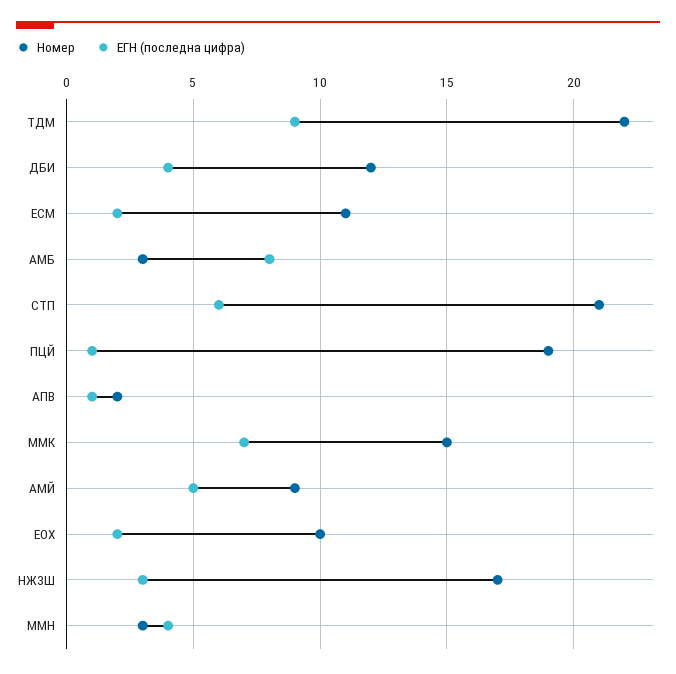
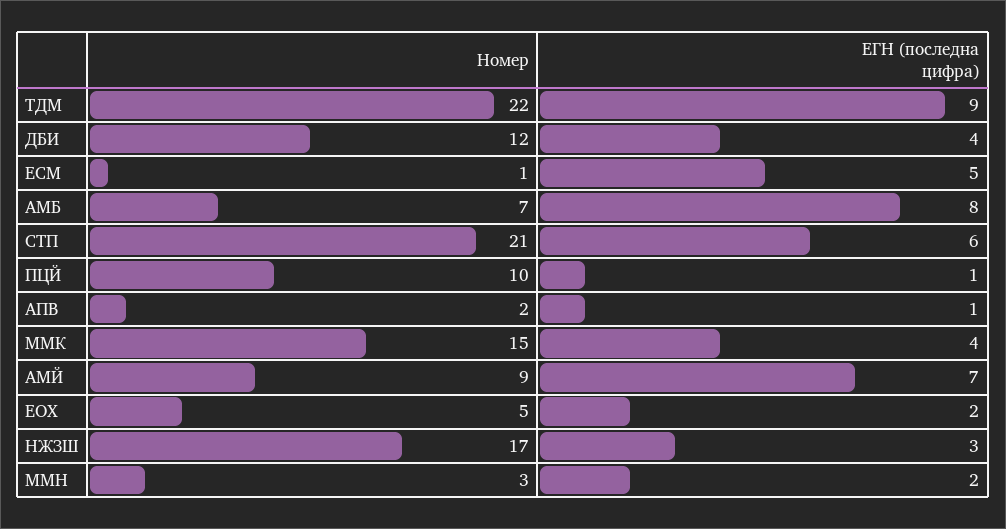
  {
    "Номер": {
      "ТДМ": 22,
      "ДБИ": 12,
-     "ЕСМ": 11,
+     "ЕСМ": 1,
-     "АМБ": 3,
+     "АМБ": 7,
      "СТП": 21,
-     "ПЦЙ": 19,
+     "ПЦЙ": 10,
      "АПВ": 2,
      "ММК": 15,
      "АМЙ": 9,
-     "ЕОХ": 10,
+     "ЕОХ": 5,
      "НЖЗШ": 17,
      "ММН": 3
    },
    "ЕГН (последна цифра)": {
      "ТДМ": 9,
      "ДБИ": 4,
-     "ЕСМ": 2,
+     "ЕСМ": 5,
      "АМБ": 8,
      "СТП": 6,
      "ПЦЙ": 1,
      "АПВ": 1,
-     "ММК": 7,
+     "ММК": 4,
-     "АМЙ": 5,
+     "АМЙ": 7,
      "ЕОХ": 2,
      "НЖЗШ": 3,
-     "ММН": 4
+     "ММН": 2
    }
  }

